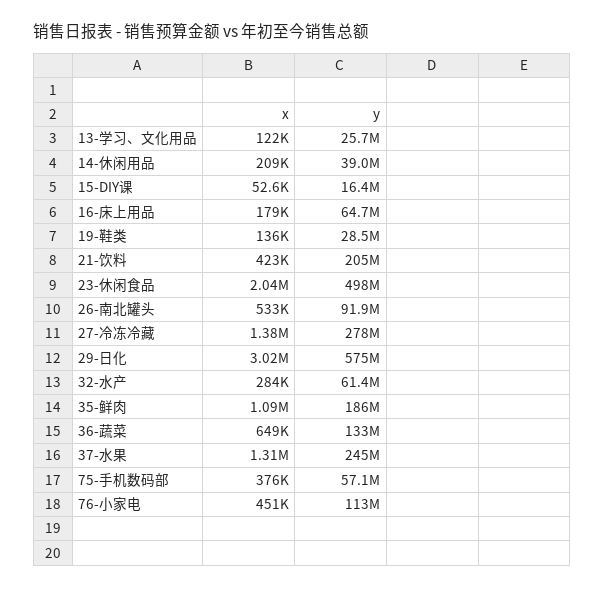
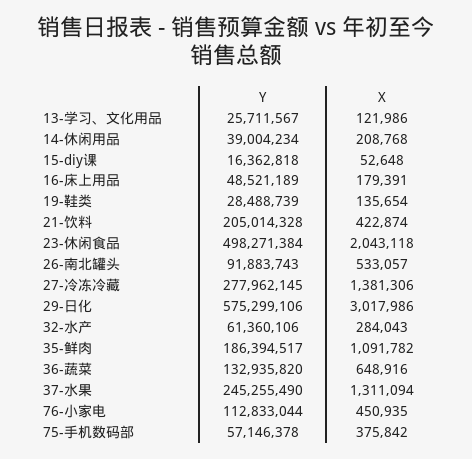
  {
    "x": {
      "13-学习、文化用品": 121986,
      "14-休闲用品": 208768,
      "15-DIY课": 52648,
      "16-床上用品": 179391,
      "19-鞋类": 135654,
      "21-饮料": 422874,
      "23-休闲食品": 2043118,
      "26-南北罐头": 533057,
      "27-冷冻冷藏": 1381306,
      "29-日化": 3017986,
      "32-水产": 284043,
      "35-鲜肉": 1091782,
      "36-蔬菜": 648916,
      "37-水果": 1311094,
      "75-手机数码部": 375842,
      "76-小家电": 450935
    },
    "y": {
      "13-学习、文化用品": 25711567,
      "14-休闲用品": 39004234,
      "15-DIY课": 16362818,
-     "16-床上用品": 64700000,
+     "16-床上用品": 48521189,
      "19-鞋类": 28488739,
      "21-饮料": 205014328,
      "23-休闲食品": 498271384,
      "26-南北罐头": 91883743,
      "27-冷冻冷藏": 277962145,
      "29-日化": 575299106,
      "32-水产": 61360106,
      "35-鲜肉": 186394517,
      "36-蔬菜": 132935820,
      "37-水果": 245255490,
      "75-手机数码部": 57146378,
      "76-小家电": 112833044
    }
  }

